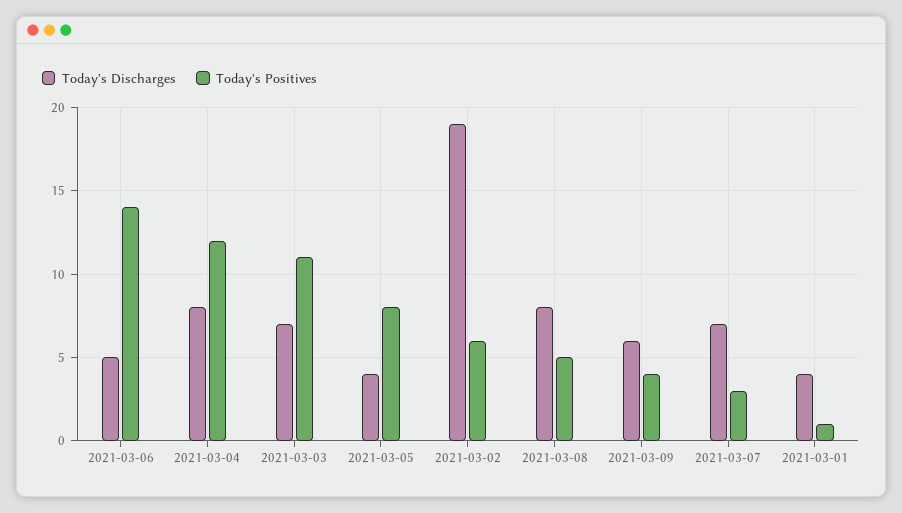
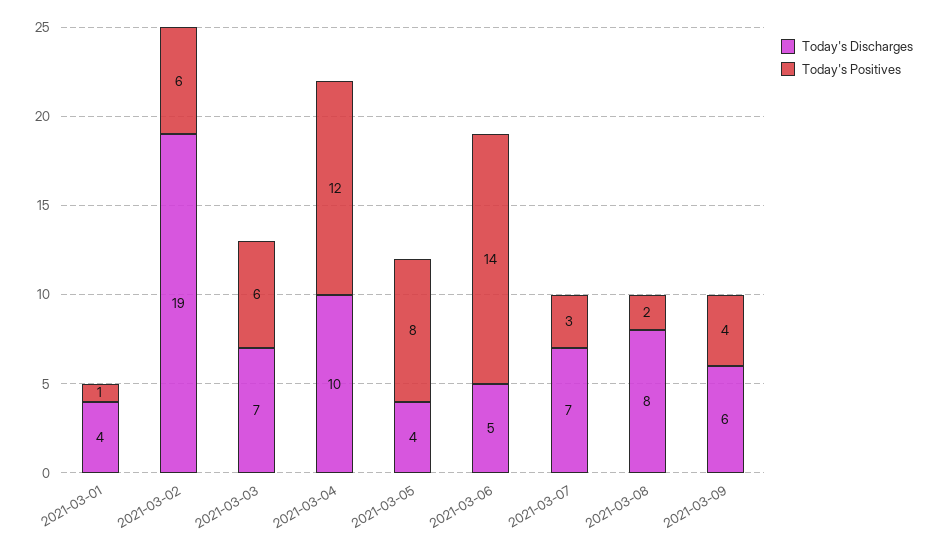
  {
    "Today's Discharges": {
      "2021-03-06": 5,
-     "2021-03-04": 8,
+     "2021-03-04": 10,
      "2021-03-03": 7,
      "2021-03-05": 4,
      "2021-03-02": 19,
      "2021-03-08": 8,
      "2021-03-09": 6,
      "2021-03-07": 7,
      "2021-03-01": 4
    },
    "Today's Positives": {
      "2021-03-06": 14,
      "2021-03-04": 12,
-     "2021-03-03": 11,
+     "2021-03-03": 6,
      "2021-03-05": 8,
      "2021-03-02": 6,
-     "2021-03-08": 5,
+     "2021-03-08": 2,
      "2021-03-09": 4,
      "2021-03-07": 3,
      "2021-03-01": 1
    }
  }

